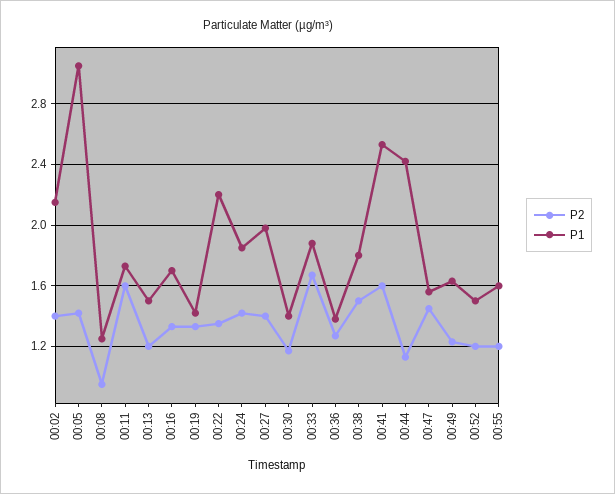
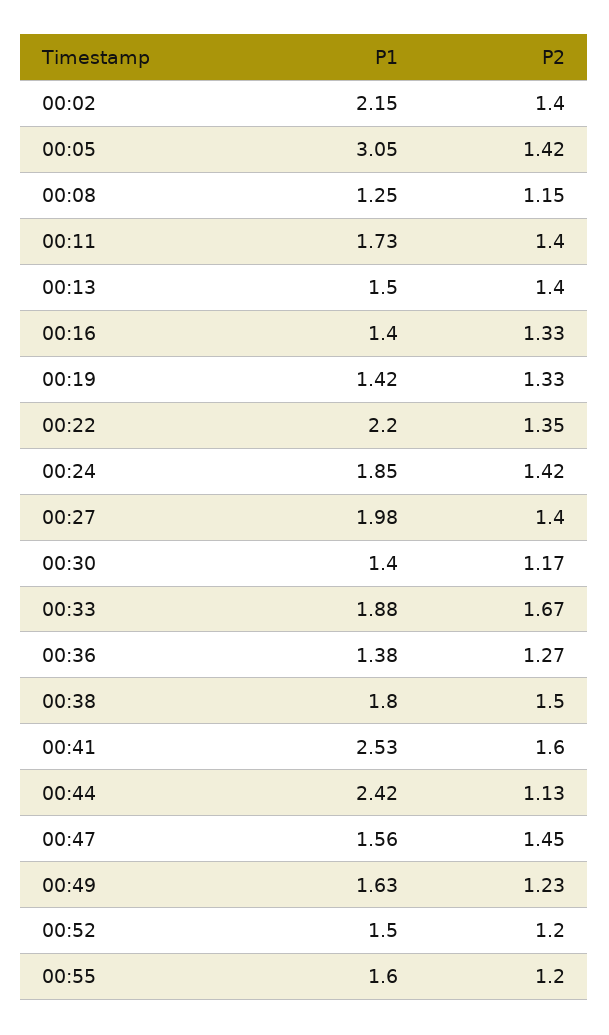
  {
    "P2": {
      "00:02": 1.4,
      "00:05": 1.42,
-     "00:08": 0.95,
+     "00:08": 1.15,
-     "00:11": 1.6,
+     "00:11": 1.4,
-     "00:13": 1.2,
+     "00:13": 1.4,
      "00:16": 1.33,
      "00:19": 1.33,
      "00:22": 1.35,
      "00:24": 1.42,
      "00:27": 1.4,
      "00:30": 1.17,
      "00:33": 1.67,
      "00:36": 1.27,
      "00:38": 1.5,
      "00:41": 1.6,
      "00:44": 1.13,
      "00:47": 1.45,
      "00:49": 1.23,
      "00:52": 1.2,
      "00:55": 1.2
    },
    "P1": {
      "00:02": 2.15,
      "00:05": 3.05,
      "00:08": 1.25,
      "00:11": 1.73,
      "00:13": 1.5,
-     "00:16": 1.7,
+     "00:16": 1.4,
      "00:19": 1.42,
      "00:22": 2.2,
      "00:24": 1.85,
      "00:27": 1.98,
      "00:30": 1.4,
      "00:33": 1.88,
      "00:36": 1.38,
      "00:38": 1.8,
      "00:41": 2.53,
      "00:44": 2.42,
      "00:47": 1.56,
      "00:49": 1.63,
      "00:52": 1.5,
      "00:55": 1.6
    }
  }

